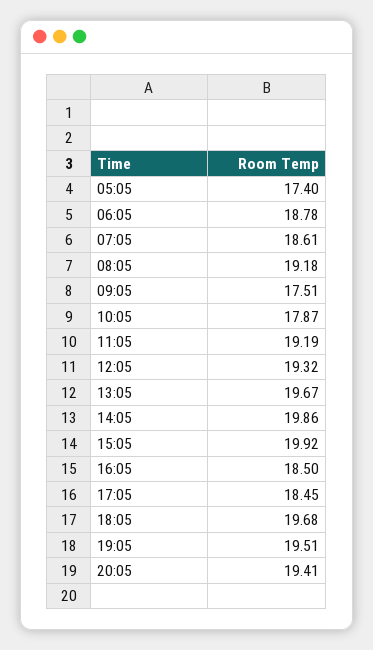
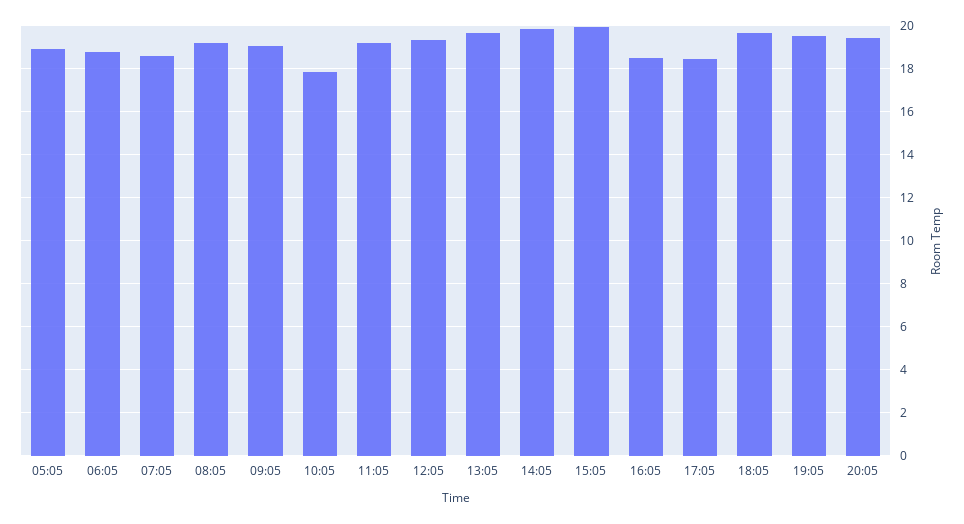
  {
-   "05:05": 17.4,
+   "05:05": 19,
    "06:05": 18.78,
    "07:05": 18.61,
    "08:05": 19.18,
-   "09:05": 17.51,
+   "09:05": 19,
    "10:05": 17.87,
    "11:05": 19.19,
    "12:05": 19.32,
    "13:05": 19.67,
    "14:05": 19.86,
    "15:05": 19.92,
    "16:05": 18.5,
    "17:05": 18.45,
    "18:05": 19.68,
    "19:05": 19.51,
    "20:05": 19.41
  }

